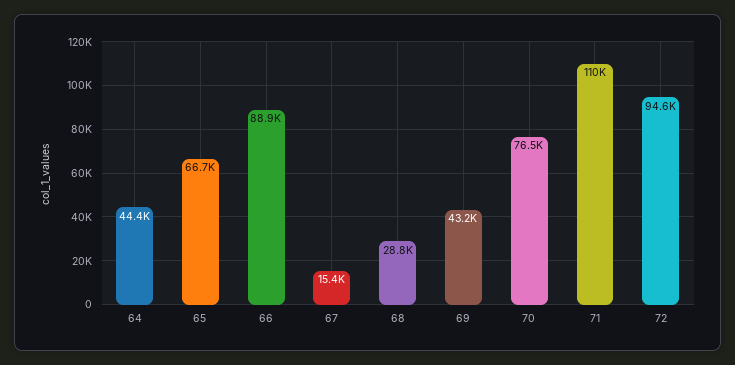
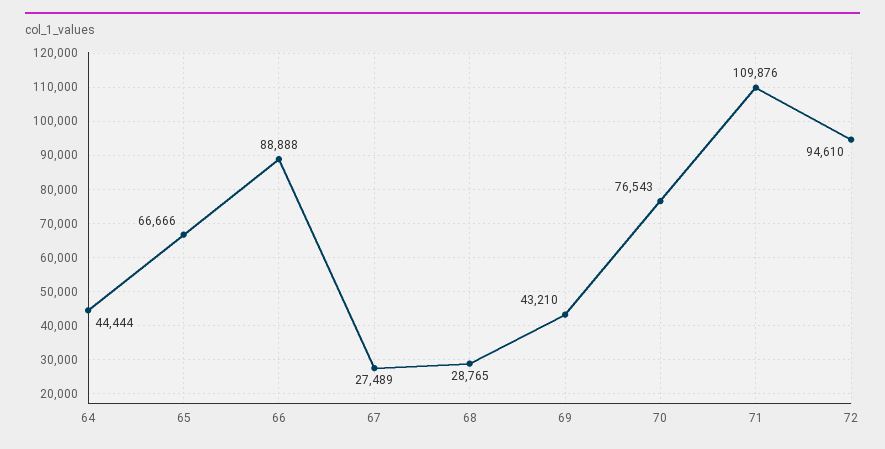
  {
    "64": 44444,
    "65": 66666,
    "66": 88888,
-   "67": 15400,
+   "67": 27489,
    "68": 28765,
    "69": 43210,
    "70": 76543,
    "71": 109876,
    "72": 94610
  }

